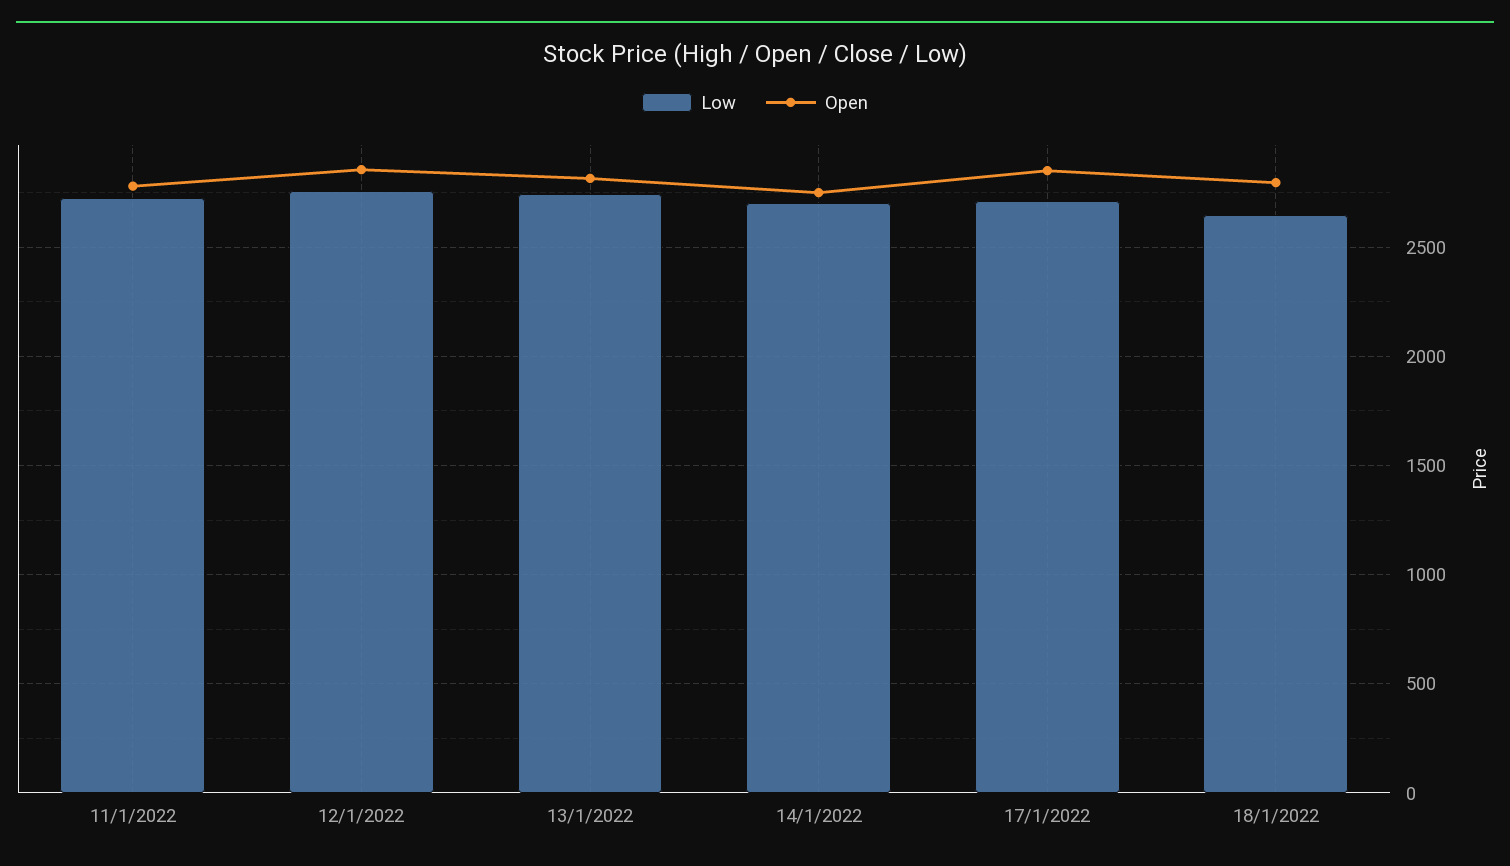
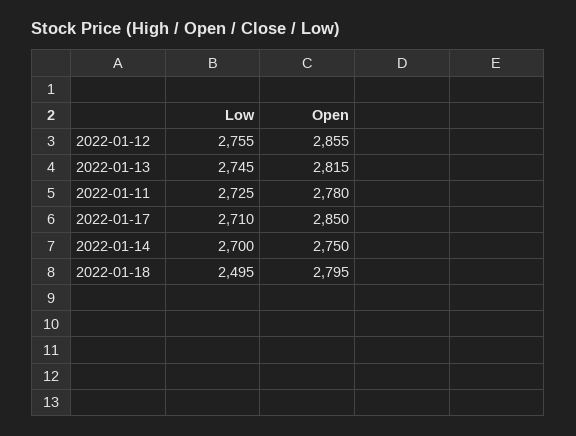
  {
    "Low": {
      "11/1/2022": 2725,
      "12/1/2022": 2755,
      "13/1/2022": 2745,
      "14/1/2022": 2700,
      "17/1/2022": 2710,
-     "18/1/2022": 2650
+     "18/1/2022": 2495
    },
    "Open": {
      "11/1/2022": 2780,
      "12/1/2022": 2855,
      "13/1/2022": 2815,
      "14/1/2022": 2750,
      "17/1/2022": 2850,
      "18/1/2022": 2795
    }
  }

